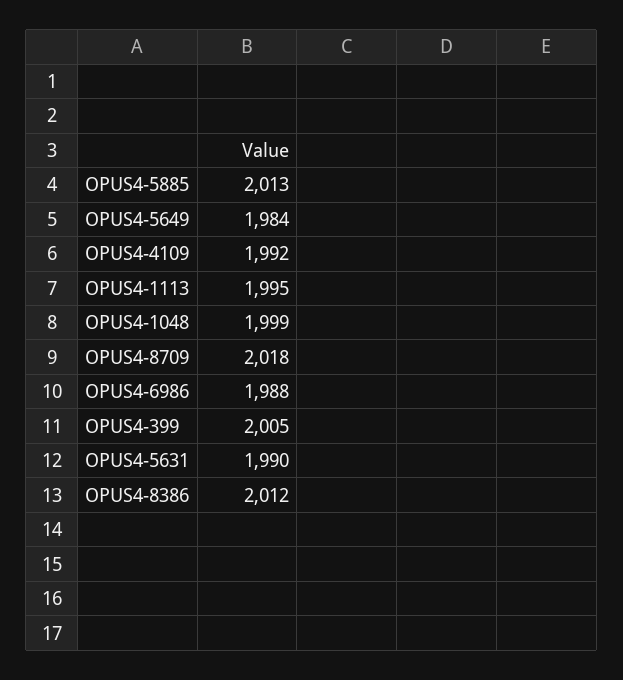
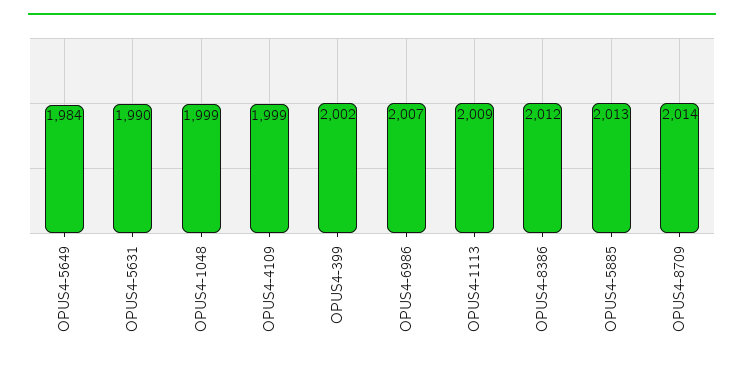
  {
    "OPUS4-5885": 2013,
    "OPUS4-5649": 1984,
-   "OPUS4-4109": 1992,
+   "OPUS4-4109": 1999,
-   "OPUS4-1113": 1995,
+   "OPUS4-1113": 2009,
    "OPUS4-1048": 1999,
-   "OPUS4-8709": 2018,
+   "OPUS4-8709": 2014,
-   "OPUS4-6986": 1988,
+   "OPUS4-6986": 2007,
-   "OPUS4-399": 2005,
+   "OPUS4-399": 2002,
    "OPUS4-5631": 1990,
    "OPUS4-8386": 2012
  }

